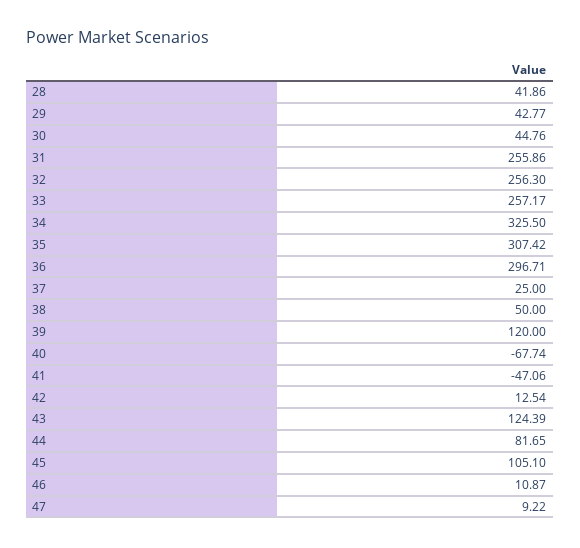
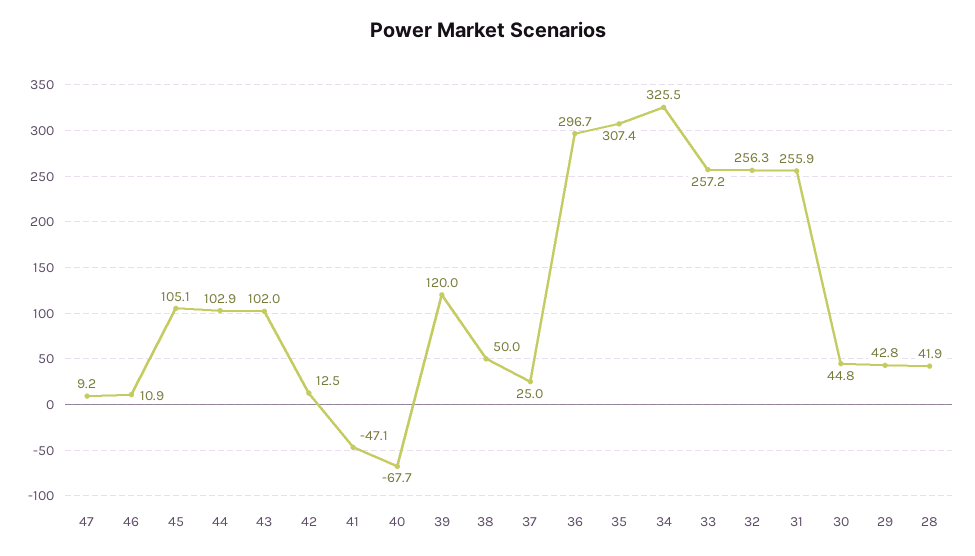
  {
    "28": 41.86,
    "29": 42.77,
    "30": 44.76,
    "31": 255.86,
    "32": 256.3,
    "33": 257.17,
    "34": 325.5,
    "35": 307.42,
    "36": 296.71,
    "37": 25,
    "38": 50,
    "39": 120,
    "40": -67.74,
    "41": -47.06,
    "42": 12.54,
-   "43": 124.39,
+   "43": 102,
-   "44": 81.65,
+   "44": 102.9,
    "45": 105.1,
    "46": 10.87,
    "47": 9.22
  }

